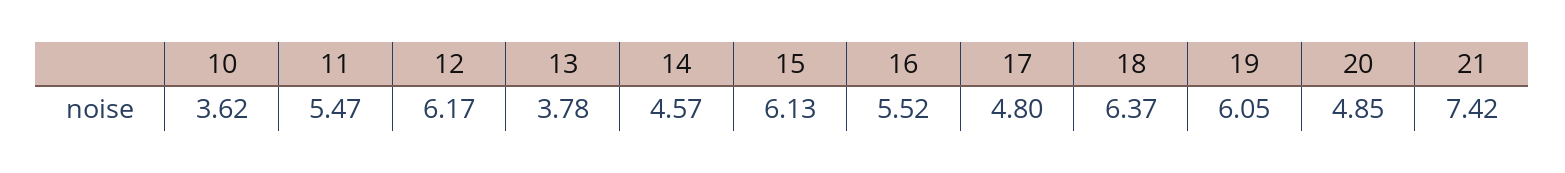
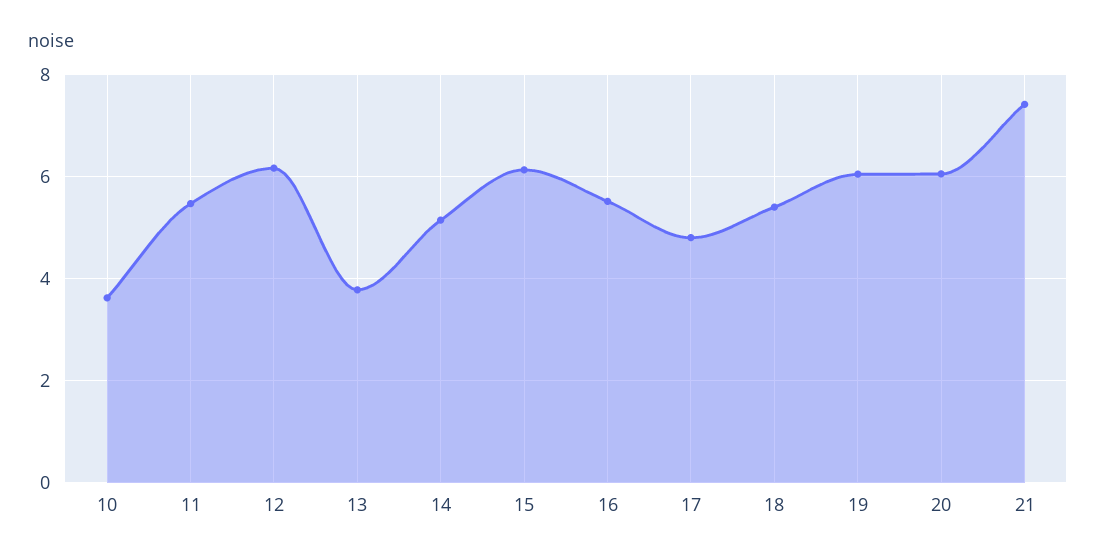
  {
    "10": 3.62,
    "11": 5.47,
    "12": 6.17,
    "13": 3.78,
-   "14": 4.57,
+   "14": 5.2,
    "15": 6.13,
    "16": 5.52,
    "17": 4.8,
-   "18": 6.37,
+   "18": 5.4,
    "19": 6.05,
-   "20": 4.85,
+   "20": 6,
    "21": 7.42
  }

